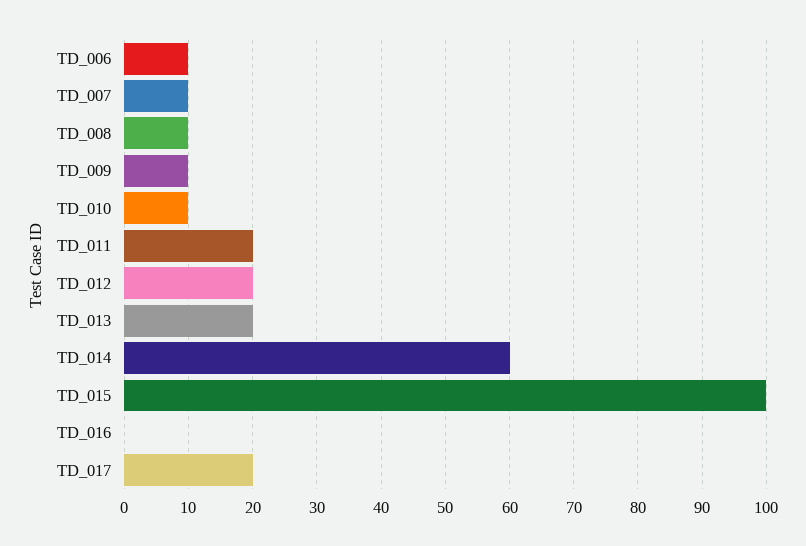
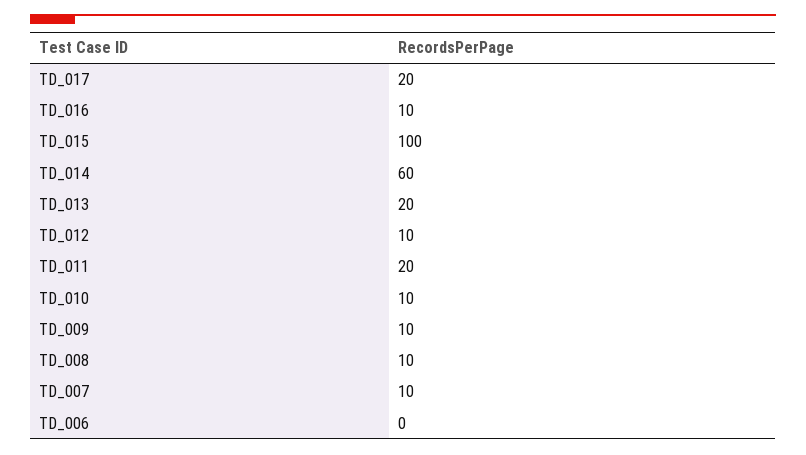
  {
-   "TD_006": 10,
+   "TD_006": 0,
    "TD_007": 10,
    "TD_008": 10,
    "TD_009": 10,
    "TD_010": 10,
    "TD_011": 20,
-   "TD_012": 20,
+   "TD_012": 10,
    "TD_013": 20,
    "TD_014": 60,
    "TD_015": 100,
-   "TD_016": 0,
+   "TD_016": 10,
    "TD_017": 20
  }

